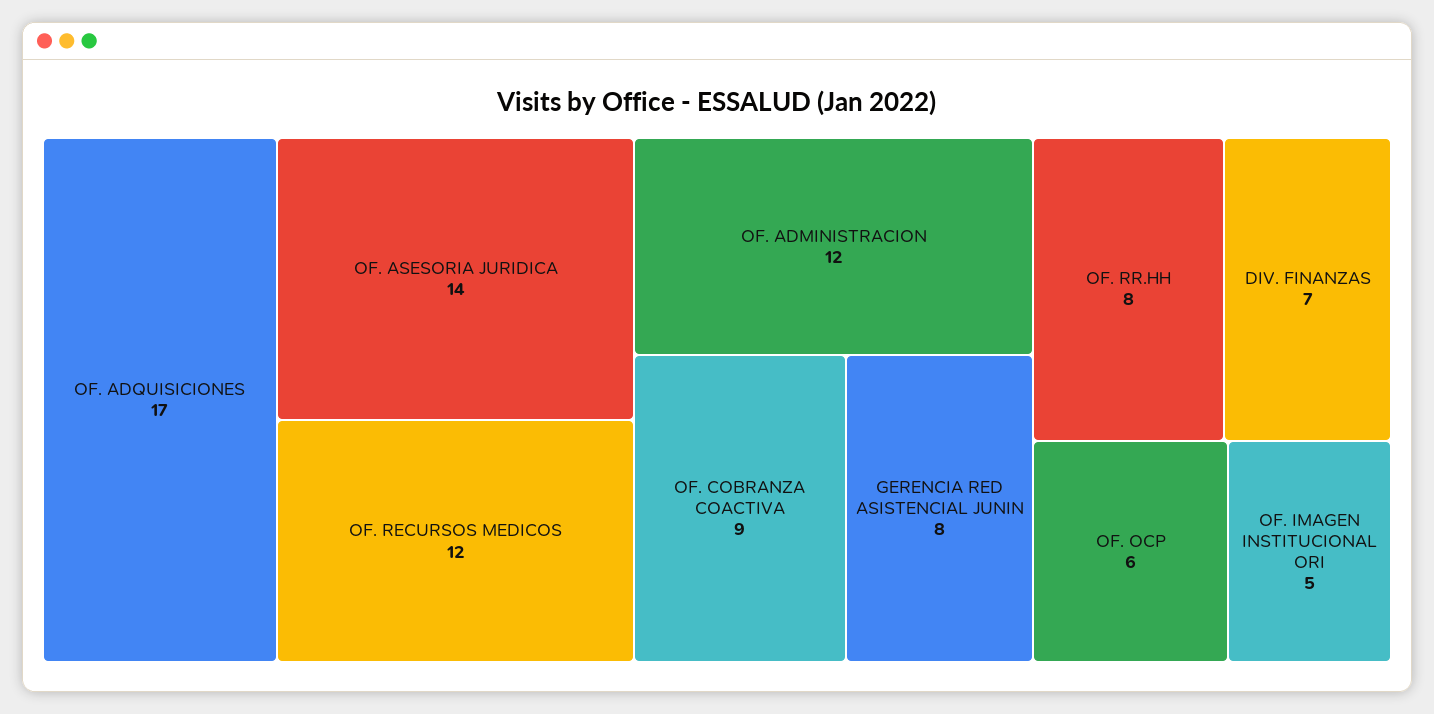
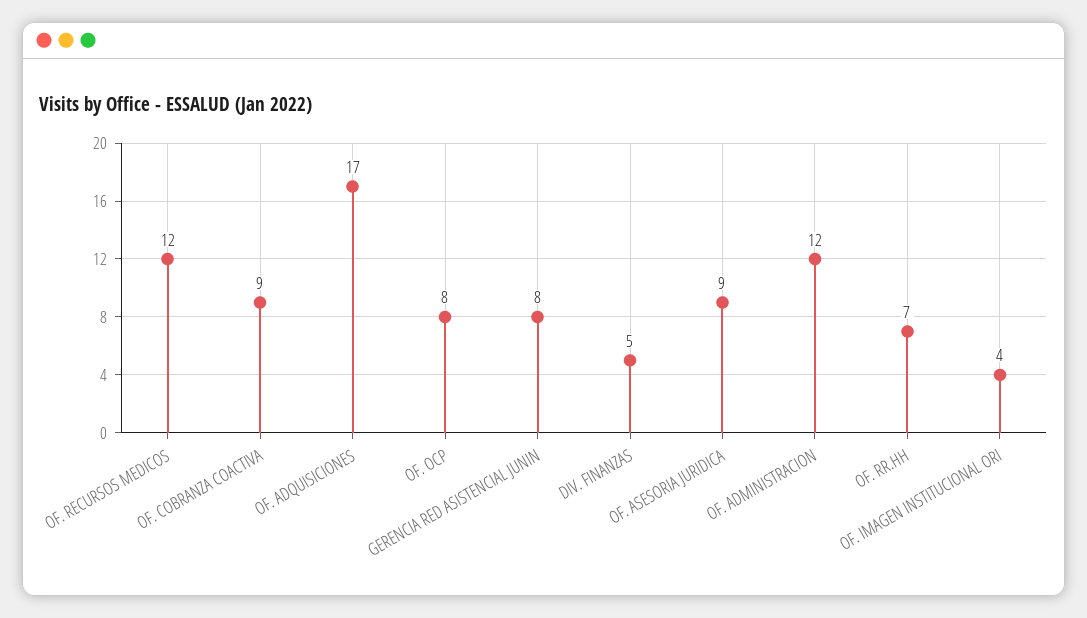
  {
    "OF. ADQUISICIONES": 17,
-   "OF. ASESORIA JURIDICA": 14,
+   "OF. ASESORIA JURIDICA": 9,
    "OF. RECURSOS MEDICOS": 12,
    "OF. ADMINISTRACION": 12,
    "OF. COBRANZA COACTIVA": 9,
    "GERENCIA RED ASISTENCIAL JUNIN": 8,
-   "OF. RR.HH": 8,
+   "OF. RR.HH": 7,
-   "DIV. FINANZAS": 7,
+   "DIV. FINANZAS": 5,
-   "OF. OCP": 6,
+   "OF. OCP": 8,
-   "OF. IMAGEN INSTITUCIONAL ORI": 5
+   "OF. IMAGEN INSTITUCIONAL ORI": 4
  }

